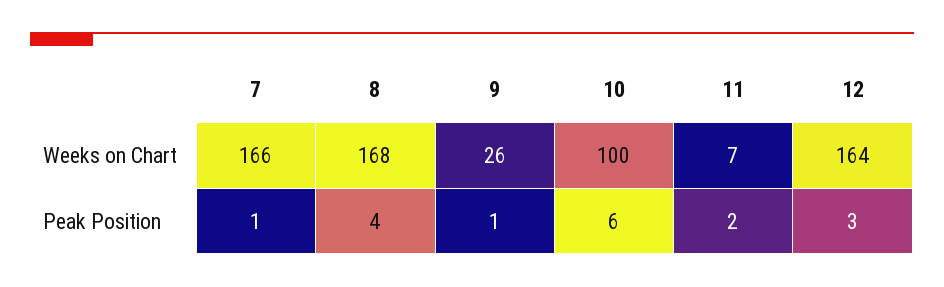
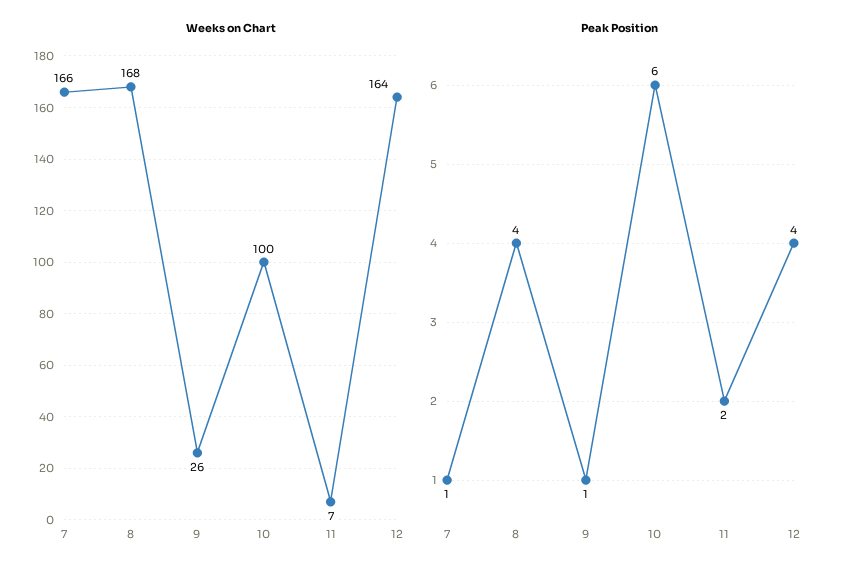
  {
    "Weeks on Chart": {
      "7": 166,
      "8": 168,
      "9": 26,
      "10": 100,
      "11": 7,
      "12": 164
    },
    "Peak Position": {
      "7": 1,
      "8": 4,
      "9": 1,
      "10": 6,
      "11": 2,
-     "12": 3
+     "12": 4
    }
  }

